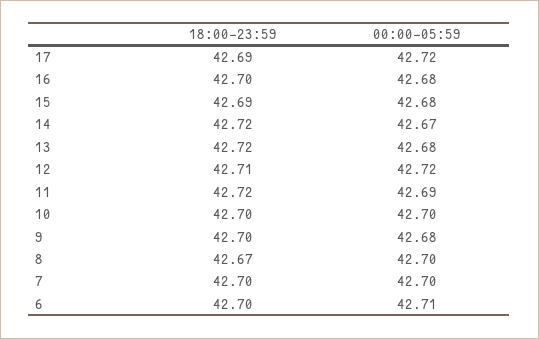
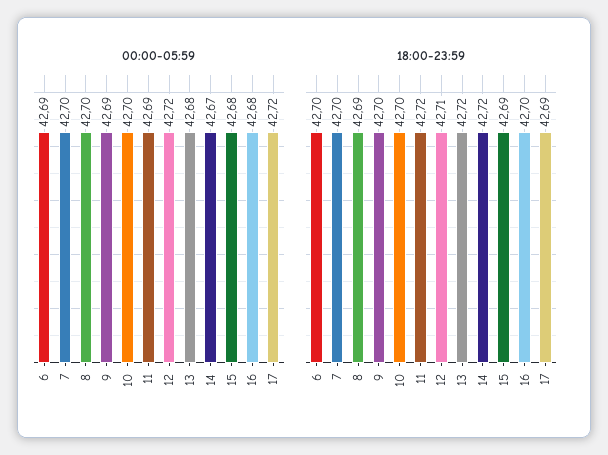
  {
    "18:00-23:59": {
      "17": 42.69,
      "16": 42.7,
      "15": 42.69,
      "14": 42.72,
      "13": 42.72,
      "12": 42.71,
      "11": 42.72,
      "10": 42.7,
      "9": 42.7,
-     "8": 42.67,
+     "8": 42.69,
      "7": 42.7,
      "6": 42.7
    },
    "00:00-05:59": {
      "17": 42.72,
      "16": 42.68,
      "15": 42.68,
      "14": 42.67,
      "13": 42.68,
      "12": 42.72,
      "11": 42.69,
      "10": 42.7,
-     "9": 42.68,
+     "9": 42.69,
      "8": 42.7,
      "7": 42.7,
-     "6": 42.71
+     "6": 42.69
    }
  }

